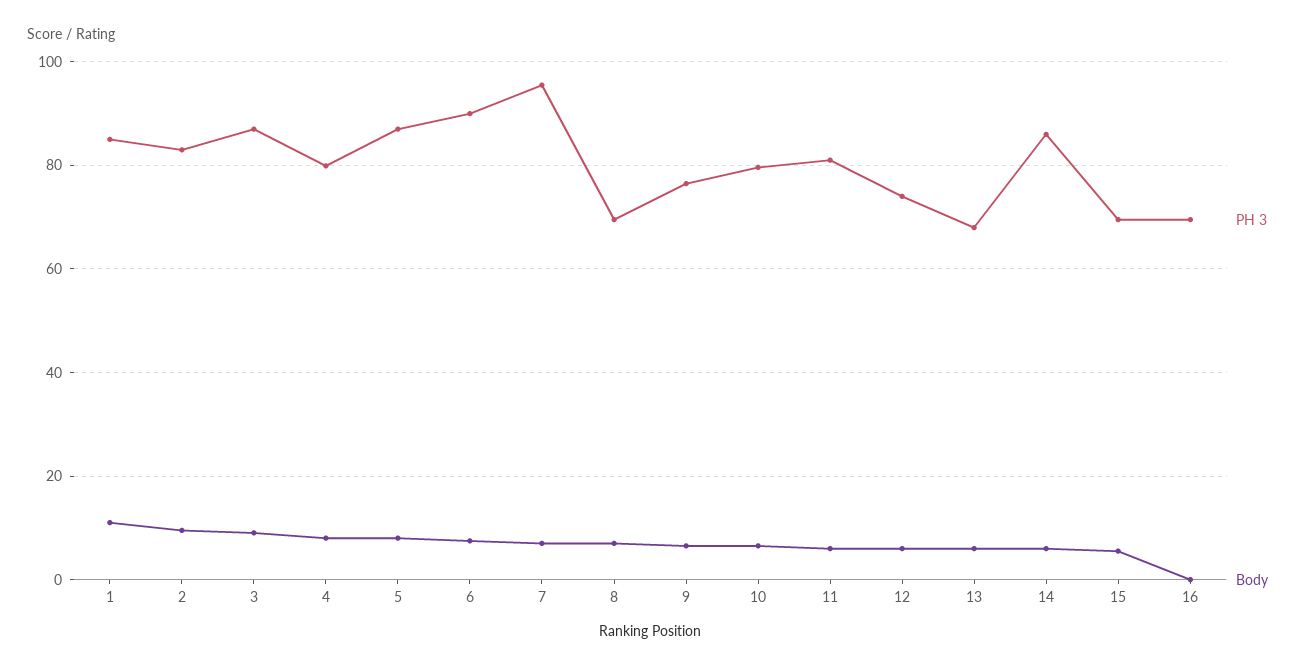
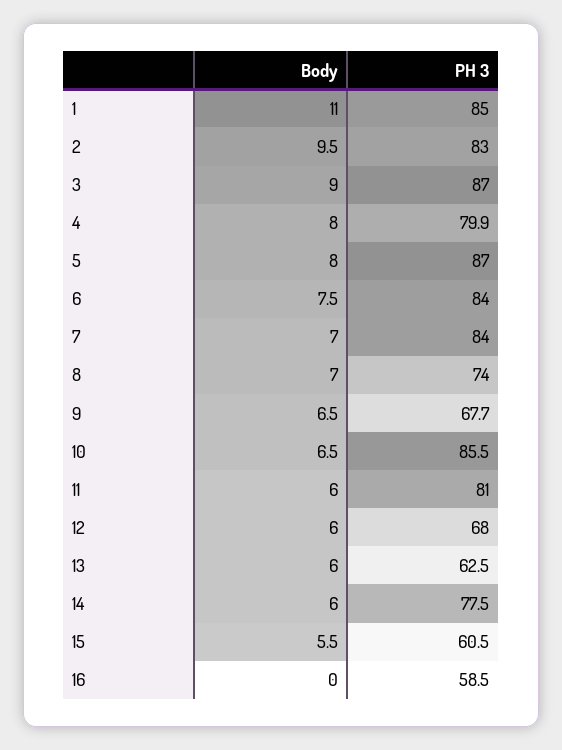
  {
    "PH 3": {
      "1": 85,
      "2": 83,
      "3": 87,
      "4": 79.9,
      "5": 87,
-     "6": 90,
+     "6": 84,
-     "7": 96,
+     "7": 84,
-     "8": 70,
+     "8": 74,
-     "9": 76,
+     "9": 67.7,
-     "10": 80,
+     "10": 85.5,
      "11": 81,
-     "12": 74,
+     "12": 68,
-     "13": 68,
+     "13": 62.5,
-     "14": 86,
+     "14": 77.5,
-     "15": 70,
+     "15": 60.5,
-     "16": 70
+     "16": 58.5
    },
    "Body": {
      "1": 11,
      "2": 9.5,
      "3": 9,
      "4": 8,
      "5": 8,
      "6": 7.5,
      "7": 7,
      "8": 7,
      "9": 6.5,
      "10": 6.5,
      "11": 6,
      "12": 6,
      "13": 6,
      "14": 6,
      "15": 5.5,
      "16": 0
    }
  }

